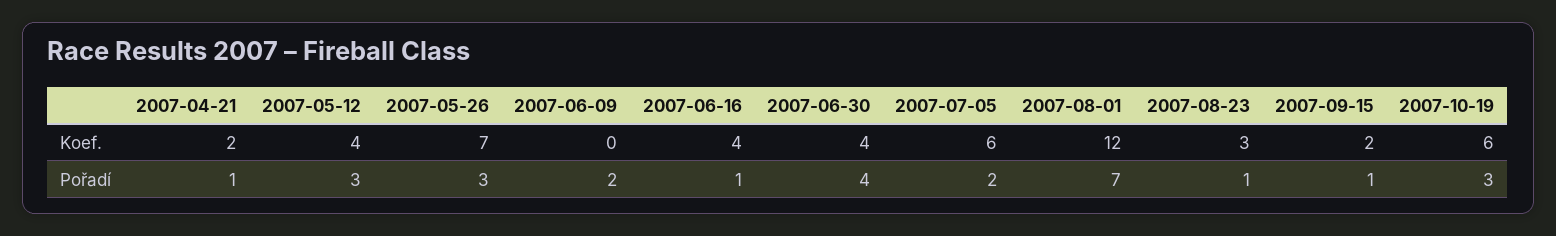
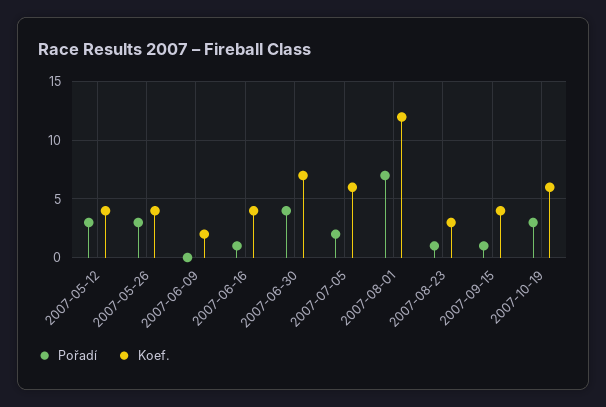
  {
    "Koef.": {
-     "2007-04-21": 2,
      "2007-05-12": 4,
-     "2007-05-26": 7,
+     "2007-05-26": 4,
-     "2007-06-09": 0,
+     "2007-06-09": 2,
      "2007-06-16": 4,
-     "2007-06-30": 4,
+     "2007-06-30": 7,
      "2007-07-05": 6,
      "2007-08-01": 12,
      "2007-08-23": 3,
-     "2007-09-15": 2,
+     "2007-09-15": 4,
      "2007-10-19": 6
    },
    "Pořadí": {
-     "2007-04-21": 1,
      "2007-05-12": 3,
      "2007-05-26": 3,
-     "2007-06-09": 2,
+     "2007-06-09": 0,
      "2007-06-16": 1,
      "2007-06-30": 4,
      "2007-07-05": 2,
      "2007-08-01": 7,
      "2007-08-23": 1,
      "2007-09-15": 1,
      "2007-10-19": 3
    }
  }

